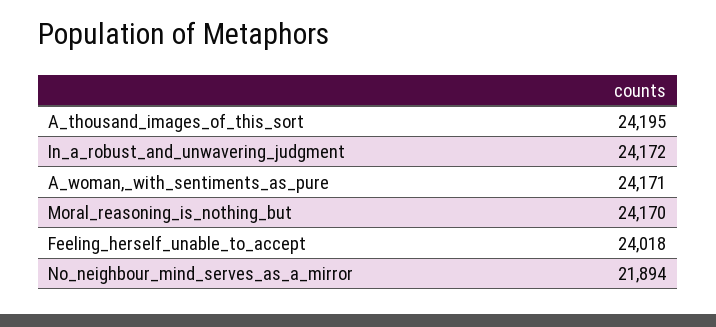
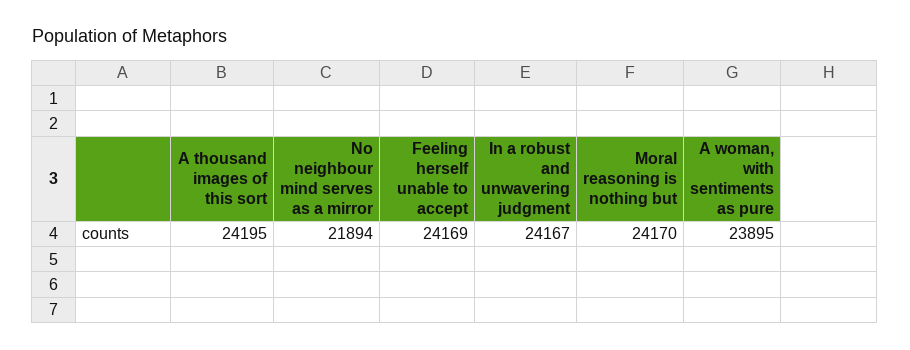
  {
    "A_thousand_images_of_this_sort": 24195,
-   "In_a_robust_and_unwavering_judgment": 24172,
+   "In_a_robust_and_unwavering_judgment": 24167,
-   "A_woman,_with_sentiments_as_pure": 24171,
+   "A_woman,_with_sentiments_as_pure": 23895,
    "Moral_reasoning_is_nothing_but": 24170,
-   "Feeling_herself_unable_to_accept": 24018,
+   "Feeling_herself_unable_to_accept": 24169,
    "No_neighbour_mind_serves_as_a_mirror": 21894
  }

